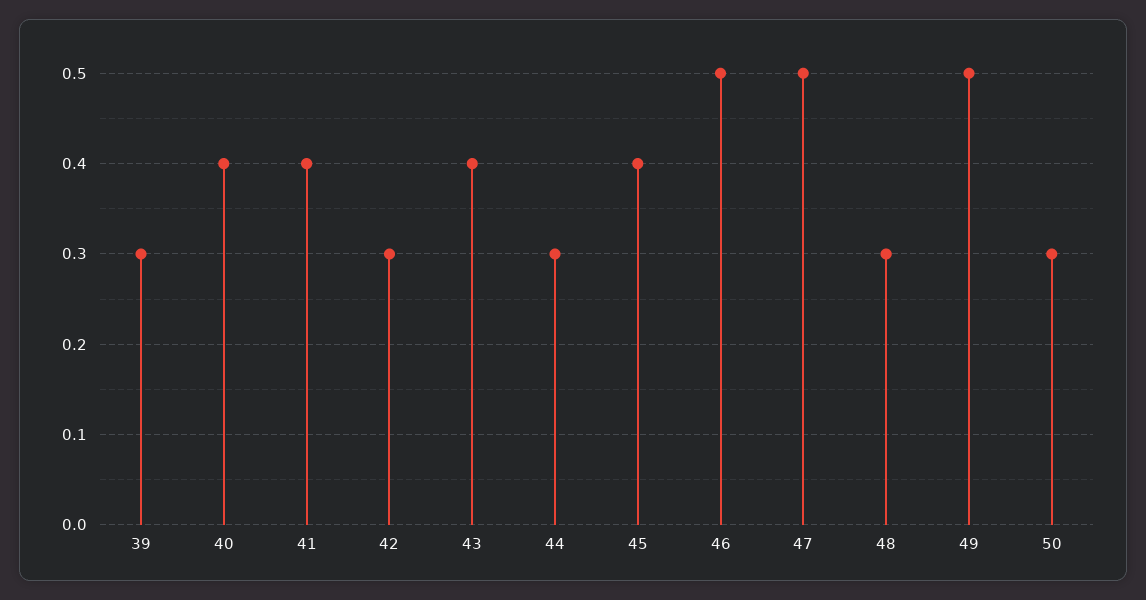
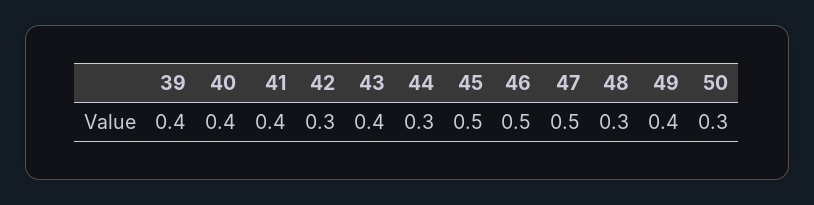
  {
-   "39": 0.3,
+   "39": 0.4,
    "40": 0.4,
    "41": 0.4,
    "42": 0.3,
    "43": 0.4,
    "44": 0.3,
-   "45": 0.4,
+   "45": 0.5,
    "46": 0.5,
    "47": 0.5,
    "48": 0.3,
-   "49": 0.5,
+   "49": 0.4,
    "50": 0.3
  }

